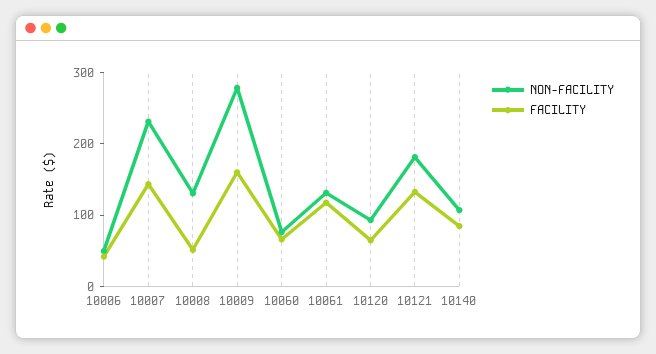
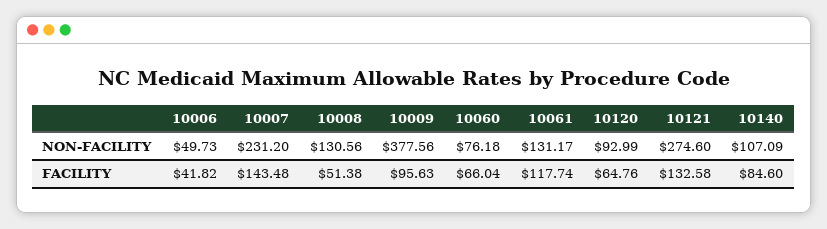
  {
    "NON-FACILITY": {
      "10006": 49.73,
      "10007": 231.2,
      "10008": 130.56,
-     "10009": 280,
+     "10009": 377.56,
      "10060": 76.18,
      "10061": 131.17,
      "10120": 92.99,
-     "10121": 180,
+     "10121": 274.6,
      "10140": 107.09
    },
    "FACILITY": {
      "10006": 41.82,
      "10007": 143.48,
      "10008": 51.38,
-     "10009": 160,
+     "10009": 95.63,
      "10060": 66.04,
      "10061": 117.74,
      "10120": 64.76,
      "10121": 132.58,
      "10140": 84.6
    }
  }

